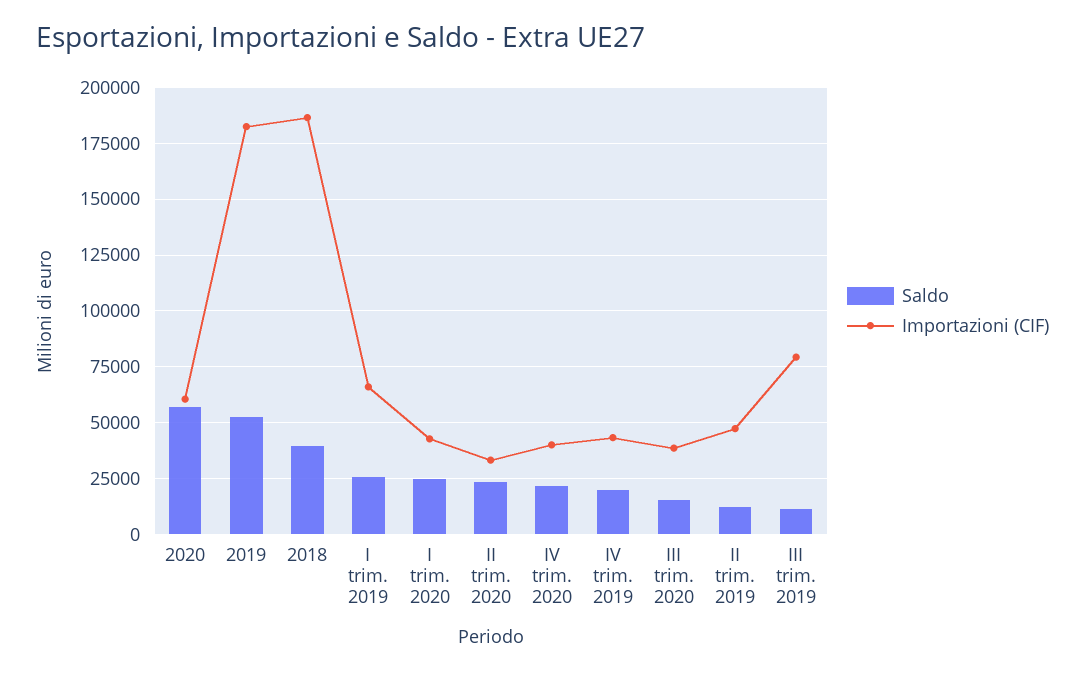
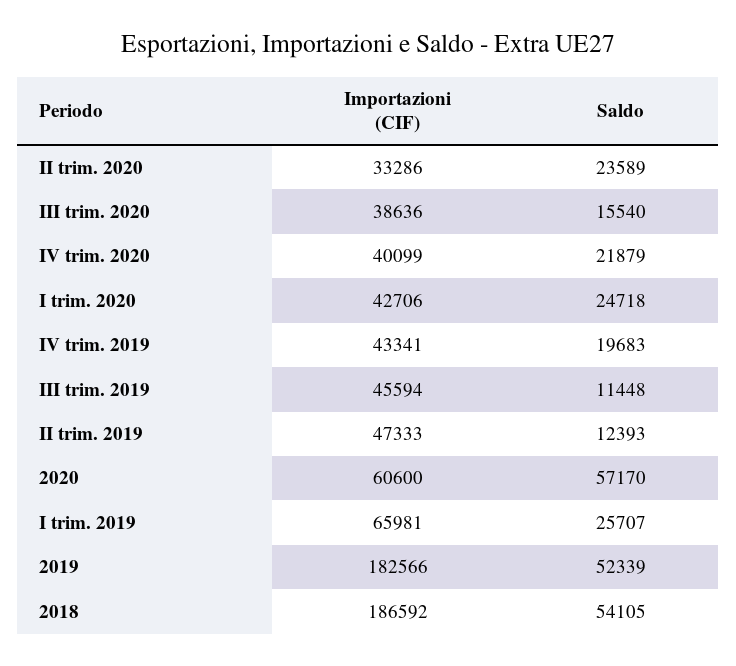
  {
    "Saldo": {
      "2020": 57170,
      "2019": 52339,
-     "2018": 40000,
+     "2018": 54105,
      "I trim. 2019": 25707,
      "I trim. 2020": 24718,
      "II trim. 2020": 23589,
      "IV trim. 2020": 21879,
      "IV trim. 2019": 19683,
      "III trim. 2020": 15540,
      "II trim. 2019": 12393,
      "III trim. 2019": 11448
    },
    "Importazioni (CIF)": {
      "2020": 60600,
      "2019": 182566,
      "2018": 186592,
      "I trim. 2019": 65981,
      "I trim. 2020": 42706,
      "II trim. 2020": 33286,
      "IV trim. 2020": 40099,
      "IV trim. 2019": 43341,
      "III trim. 2020": 38636,
      "II trim. 2019": 47333,
-     "III trim. 2019": 80000
+     "III trim. 2019": 45594
    }
  }

